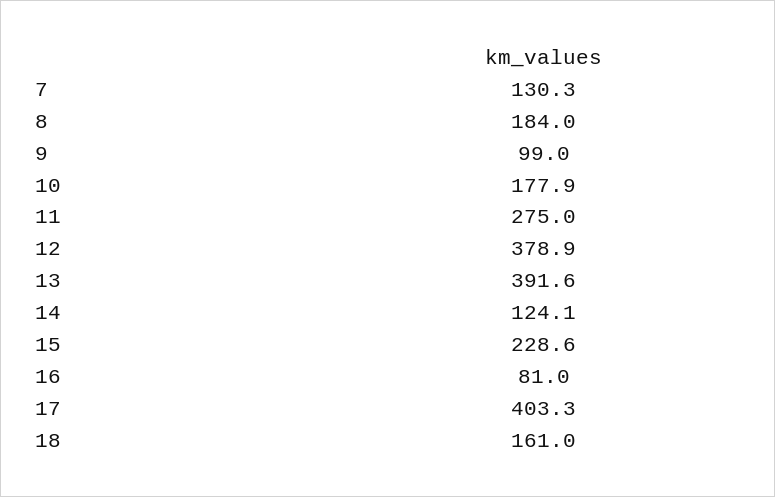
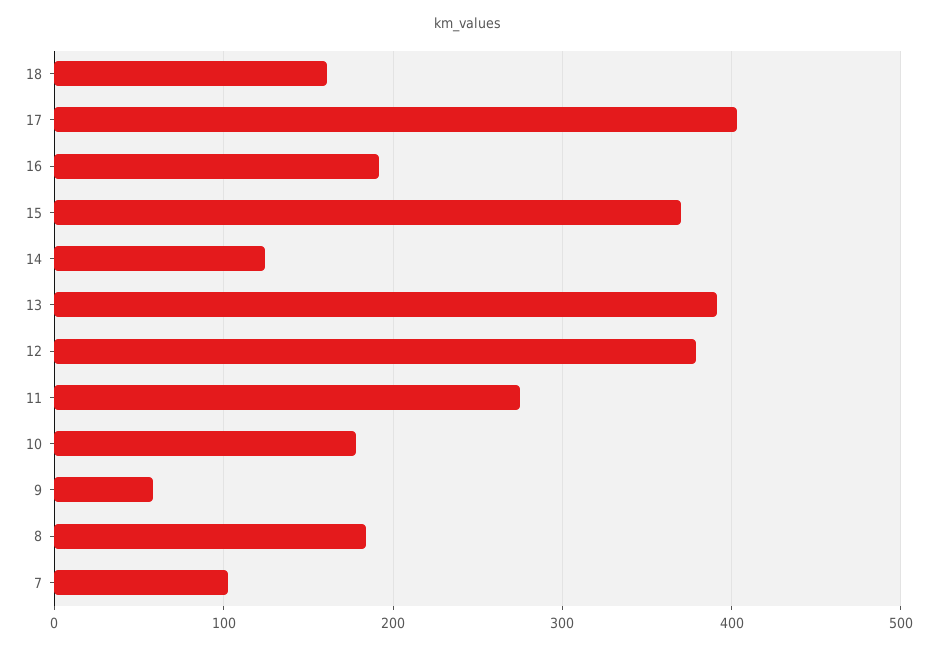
  {
-   "7": 130.3,
+   "7": 100,
    "8": 184,
-   "9": 99,
+   "9": 60,
    "10": 177.9,
    "11": 275,
    "12": 378.9,
    "13": 391.6,
    "14": 124.1,
-   "15": 228.6,
+   "15": 370,
-   "16": 81,
+   "16": 190,
    "17": 403.3,
    "18": 161
  }

